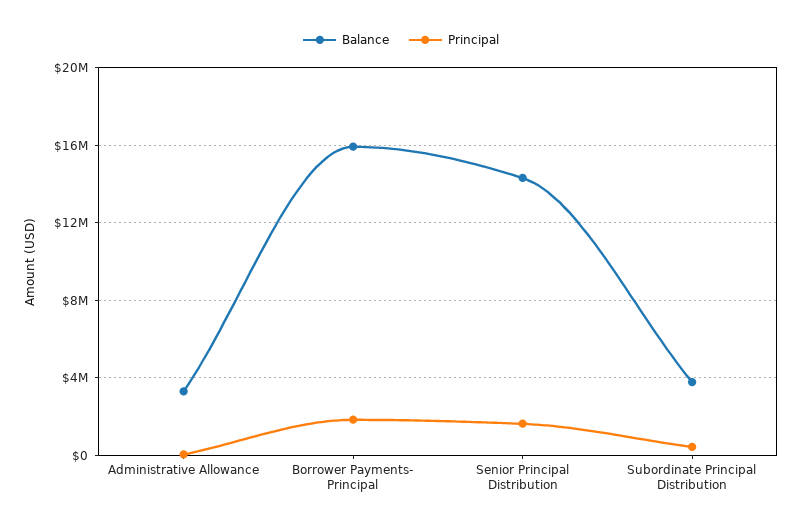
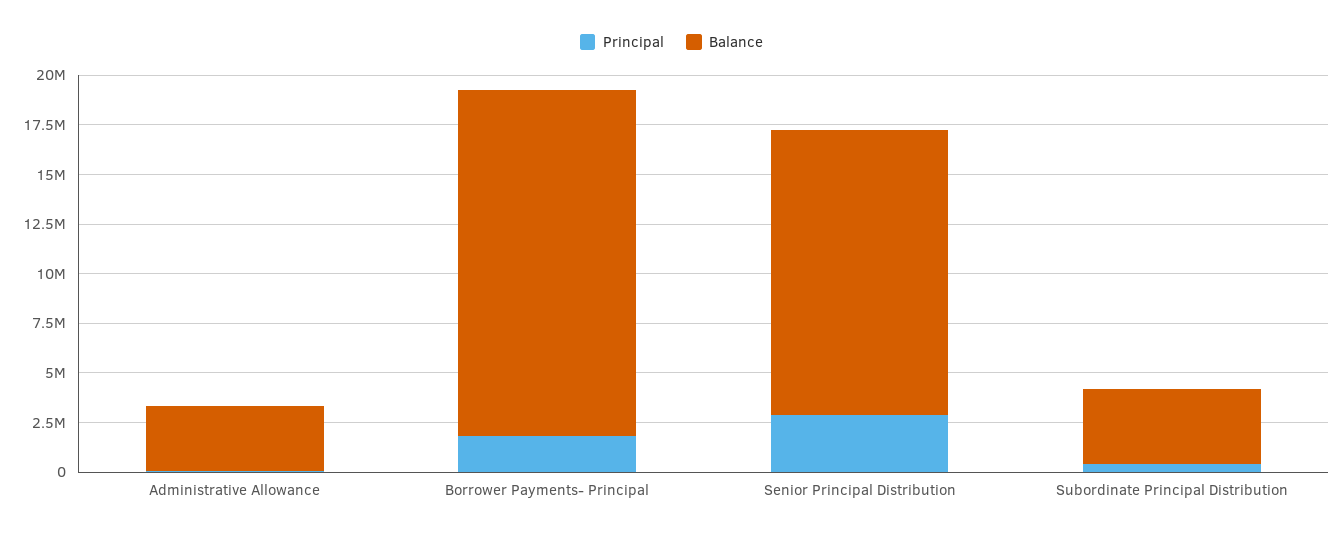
  {
    "Balance": {
      "Administrative Allowance": 3500000,
-     "Borrower Payments- Principal": 16000000,
+     "Borrower Payments- Principal": 17500000,
      "Senior Principal Distribution": 14500000,
      "Subordinate Principal Distribution": 4000000
    },
    "Principal": {
      "Administrative Allowance": 0,
      "Borrower Payments- Principal": 2000000,
-     "Senior Principal Distribution": 1500000,
+     "Senior Principal Distribution": 3000000,
      "Subordinate Principal Distribution": 500000
    }
  }

